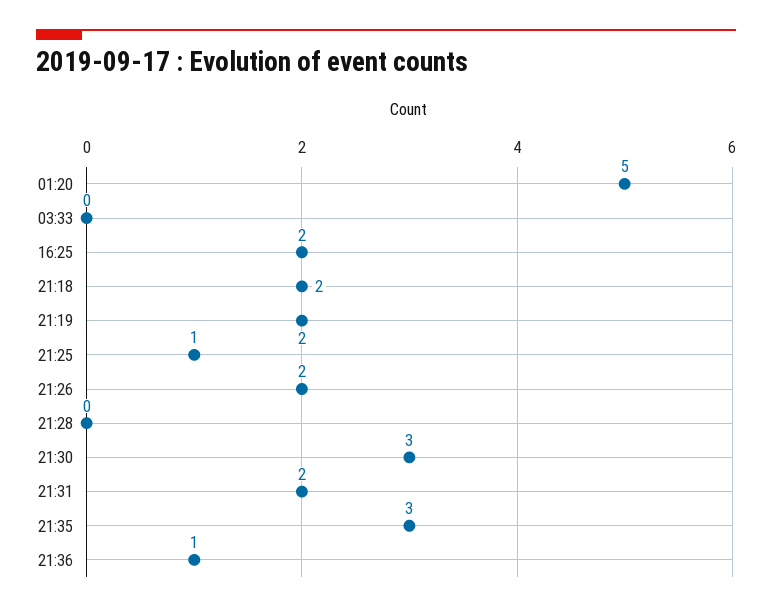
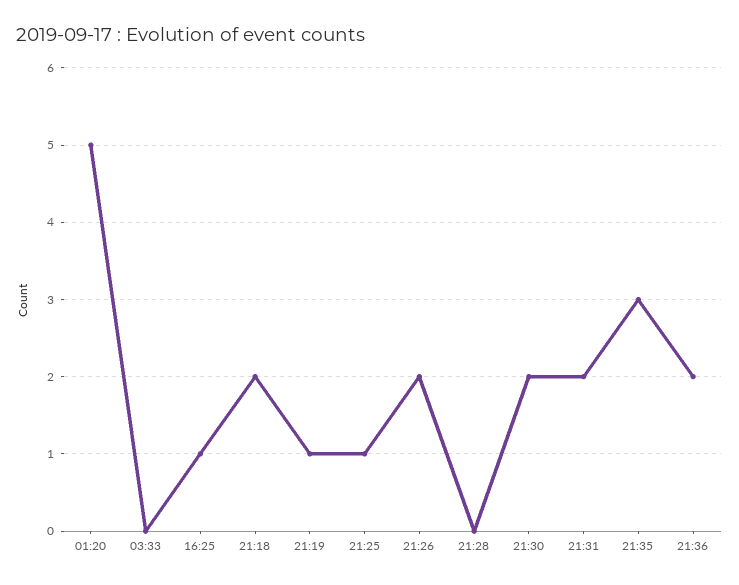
  {
    "01:20": 5,
    "03:33": 0,
-   "16:25": 2,
+   "16:25": 1,
    "21:18": 2,
-   "21:19": 2,
+   "21:19": 1,
    "21:25": 1,
    "21:26": 2,
    "21:28": 0,
-   "21:30": 3,
+   "21:30": 2,
    "21:31": 2,
    "21:35": 3,
-   "21:36": 1
+   "21:36": 2
  }

